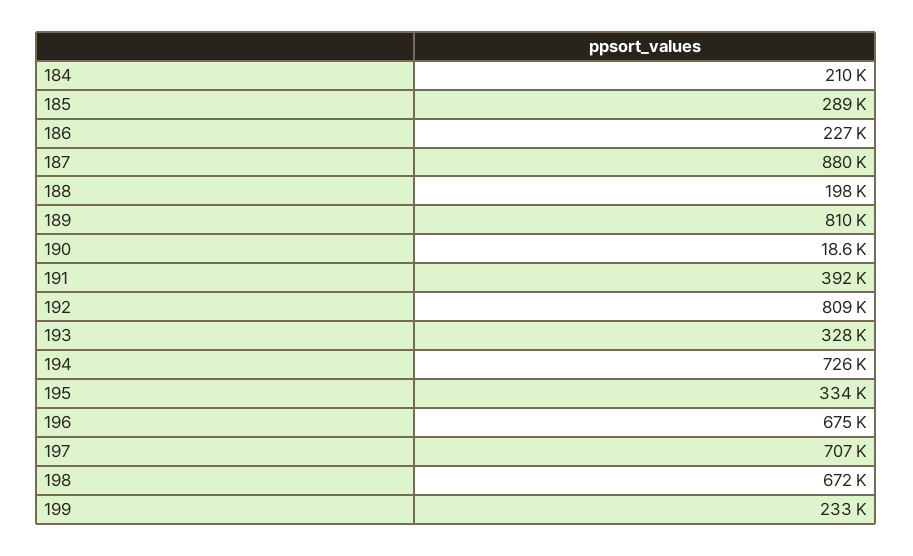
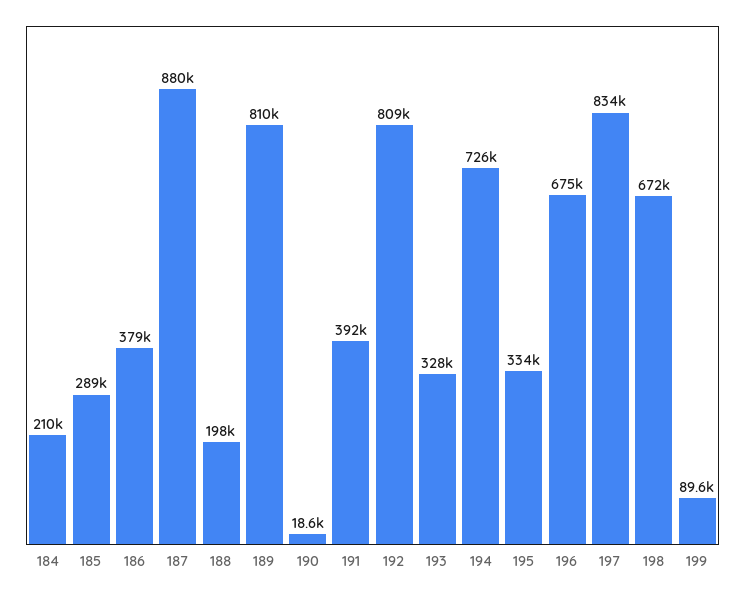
  {
    "184": 210000,
    "185": 289000,
-   "186": 227000,
+   "186": 379000,
    "187": 880000,
    "188": 198000,
    "189": 810000,
    "190": 18600,
    "191": 392000,
    "192": 809000,
    "193": 328000,
    "194": 726000,
    "195": 334000,
    "196": 675000,
-   "197": 707000,
+   "197": 834000,
    "198": 672000,
-   "199": 233000
+   "199": 89600
  }

